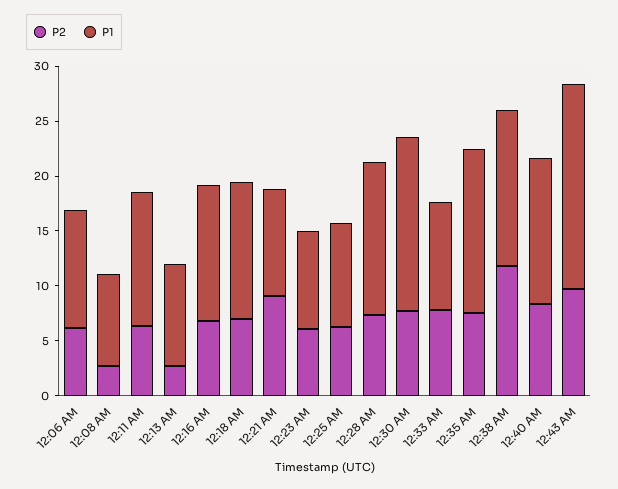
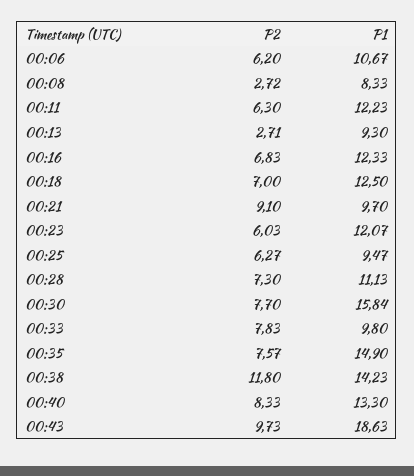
  {
    "P2": {
      "12:06 AM": 6.2,
      "12:08 AM": 2.72,
      "12:11 AM": 6.3,
      "12:13 AM": 2.71,
      "12:16 AM": 6.83,
      "12:18 AM": 7,
      "12:21 AM": 9.1,
      "12:23 AM": 6.03,
      "12:25 AM": 6.27,
      "12:28 AM": 7.3,
      "12:30 AM": 7.7,
      "12:33 AM": 7.83,
      "12:35 AM": 7.57,
      "12:38 AM": 11.8,
      "12:40 AM": 8.33,
      "12:43 AM": 9.73
    },
    "P1": {
      "12:06 AM": 10.67,
      "12:08 AM": 8.33,
      "12:11 AM": 12.23,
      "12:13 AM": 9.3,
      "12:16 AM": 12.33,
      "12:18 AM": 12.5,
      "12:21 AM": 9.7,
-     "12:23 AM": 9,
+     "12:23 AM": 12.07,
      "12:25 AM": 9.47,
-     "12:28 AM": 14,
+     "12:28 AM": 11.13,
      "12:30 AM": 15.84,
      "12:33 AM": 9.8,
      "12:35 AM": 14.9,
      "12:38 AM": 14.23,
      "12:40 AM": 13.3,
      "12:43 AM": 18.63
    }
  }

